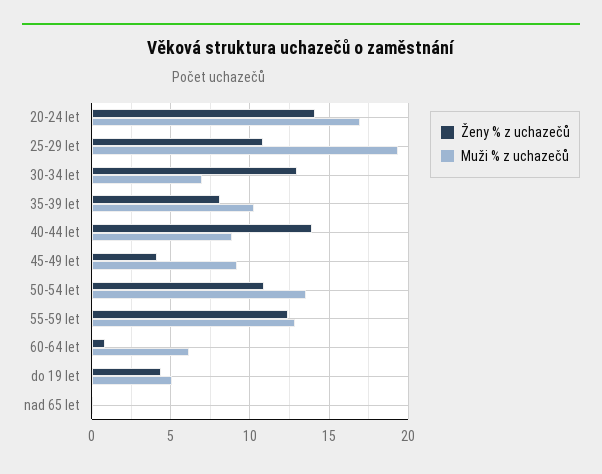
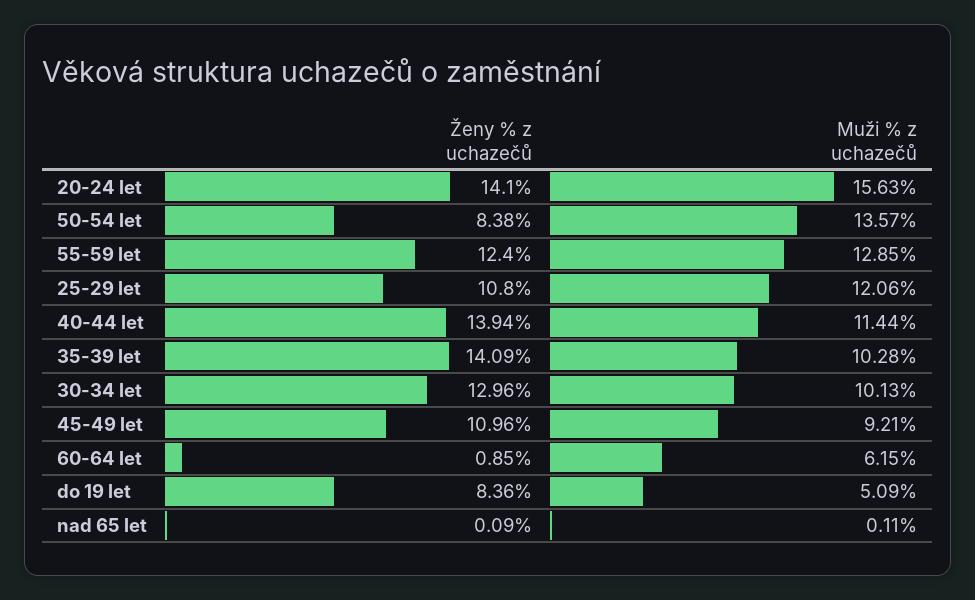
  {
    "Ženy % z uchazečů": {
      "20-24 let": 14.1,
      "25-29 let": 10.8,
      "30-34 let": 12.96,
-     "35-39 let": 8,
+     "35-39 let": 14.09,
      "40-44 let": 13.94,
-     "45-49 let": 4,
+     "45-49 let": 10.96,
-     "50-54 let": 11,
+     "50-54 let": 8.38,
      "55-59 let": 12.4,
      "60-64 let": 0.85,
-     "do 19 let": 4.5,
+     "do 19 let": 8.36,
      "nad 65 let": 0.09
    },
    "Muži % z uchazečů": {
-     "20-24 let": 17,
+     "20-24 let": 15.63,
-     "25-29 let": 19.5,
+     "25-29 let": 12.06,
-     "30-34 let": 7,
+     "30-34 let": 10.13,
      "35-39 let": 10.28,
-     "40-44 let": 9,
+     "40-44 let": 11.44,
      "45-49 let": 9.21,
      "50-54 let": 13.57,
      "55-59 let": 12.85,
      "60-64 let": 6.15,
      "do 19 let": 5.09,
      "nad 65 let": 0.11
    }
  }

